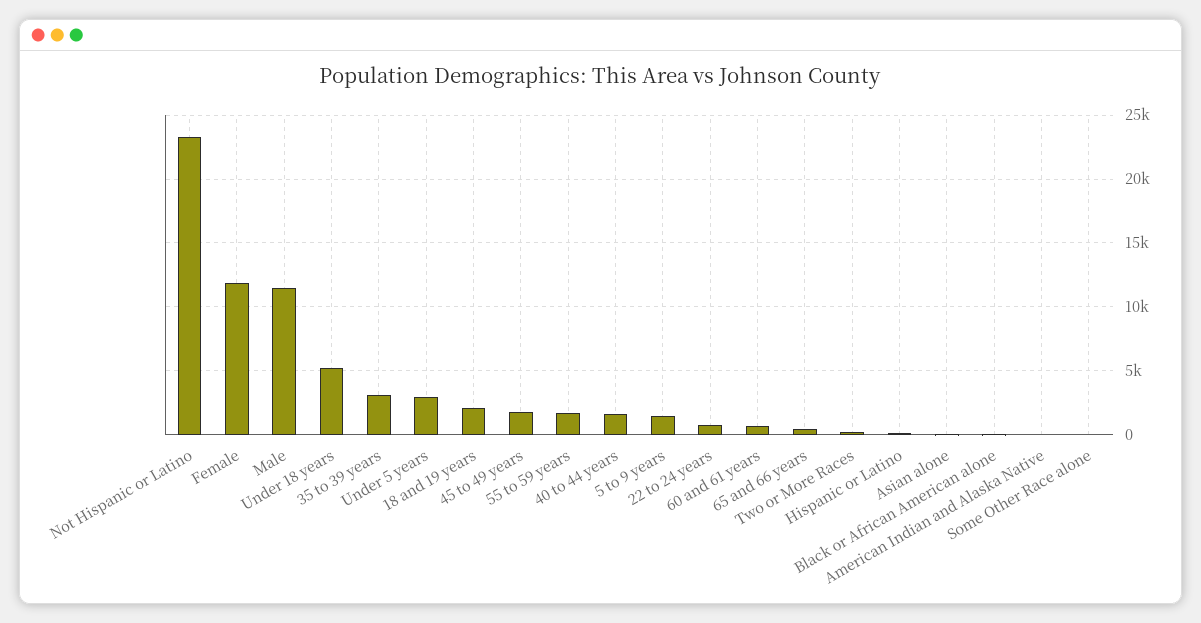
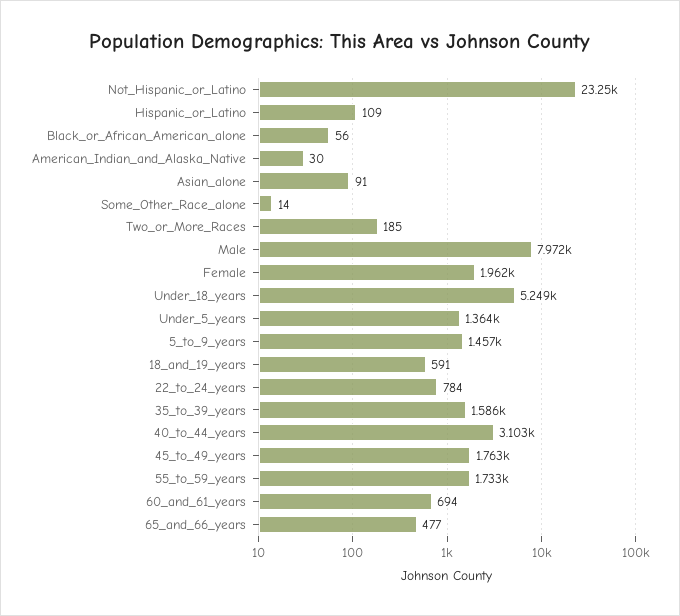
  {
    "Not Hispanic or Latino": 23250,
-   "Female": 12000,
+   "Female": 1962,
-   "Male": 11500,
+   "Male": 7972,
    "Under 18 years": 5249,
-   "35 to 39 years": 3000,
+   "35 to 39 years": 1586,
-   "Under 5 years": 3000,
+   "Under 5 years": 1364,
-   "18 and 19 years": 2000,
+   "18 and 19 years": 591,
    "45 to 49 years": 1763,
    "55 to 59 years": 1733,
-   "40 to 44 years": 1500,
+   "40 to 44 years": 3103,
    "5 to 9 years": 1457,
    "22 to 24 years": 784,
    "60 and 61 years": 694,
    "65 and 66 years": 477,
    "Two or More Races": 185,
    "Hispanic or Latino": 109,
    "Asian alone": 91,
    "Black or African American alone": 56,
    "American Indian and Alaska Native": 30,
    "Some Other Race alone": 14
  }

